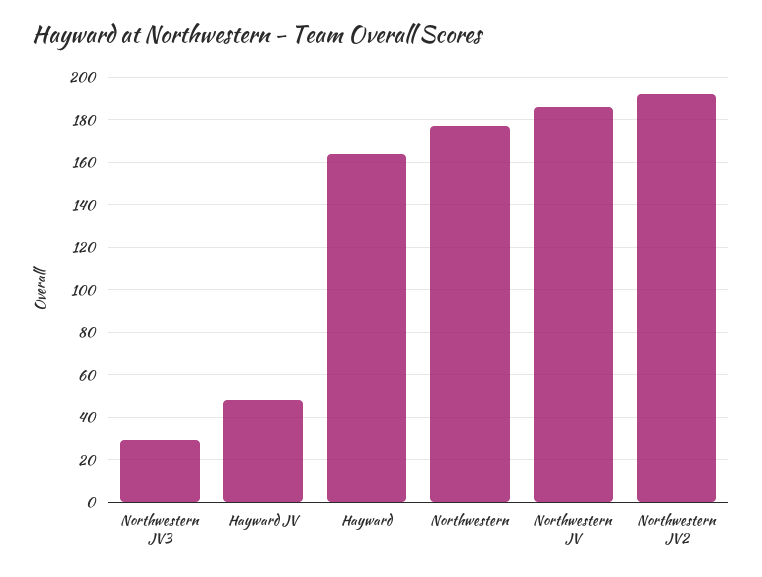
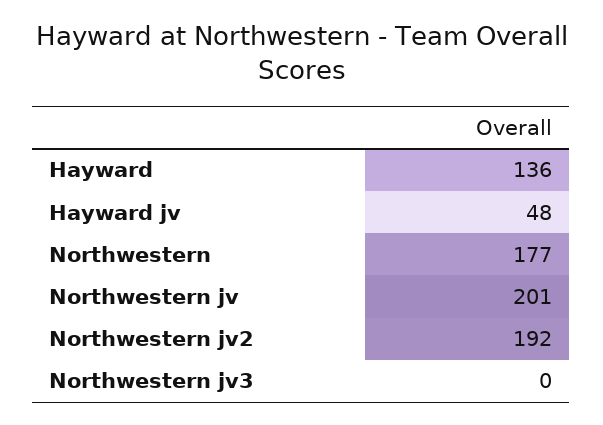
  {
-   "Northwestern JV3": 30,
+   "Northwestern JV3": 0,
    "Hayward JV": 48,
-   "Hayward": 165,
+   "Hayward": 136,
    "Northwestern": 177,
-   "Northwestern JV": 185,
+   "Northwestern JV": 201,
    "Northwestern JV2": 192
  }

